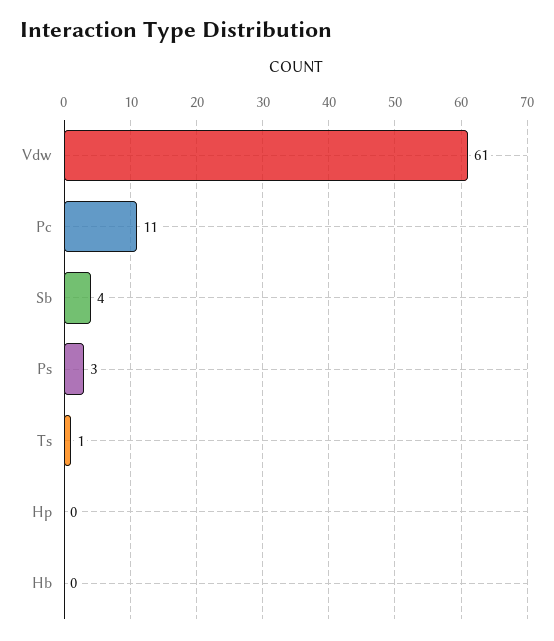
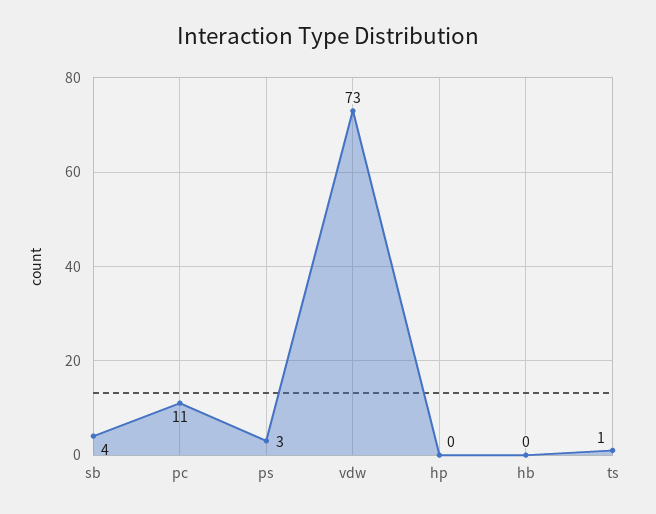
  {
-   "Vdw": 61,
+   "Vdw": 73,
    "Pc": 11,
    "Sb": 4,
    "Ps": 3,
    "Ts": 1,
    "Hp": 0,
    "Hb": 0
  }

